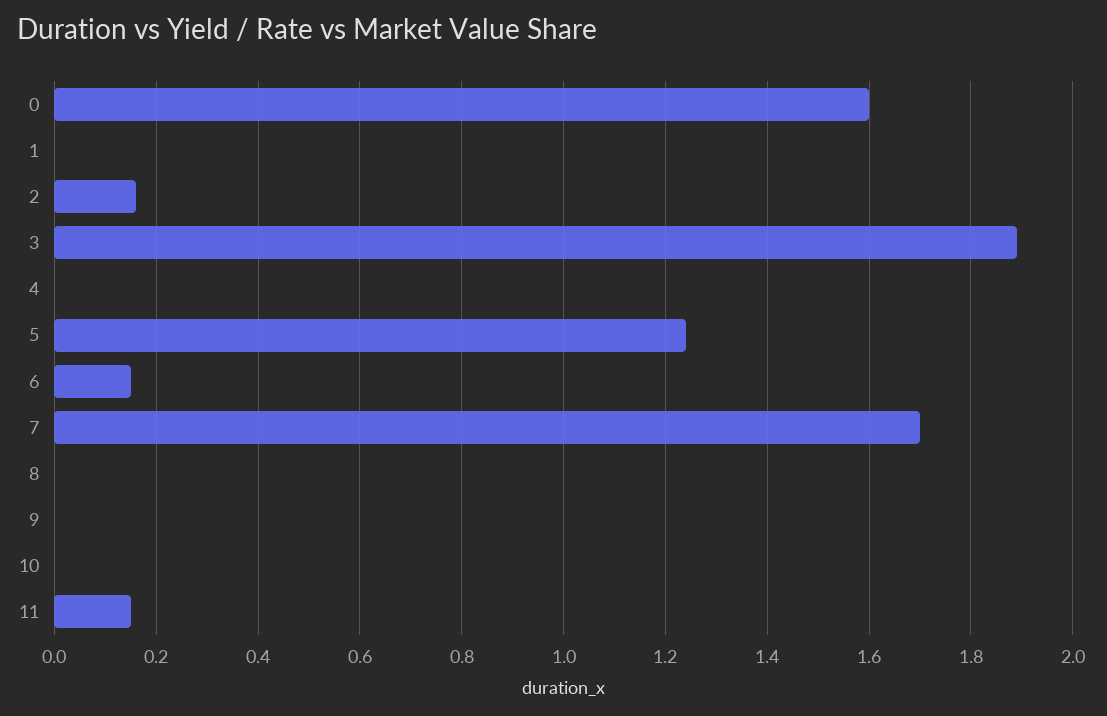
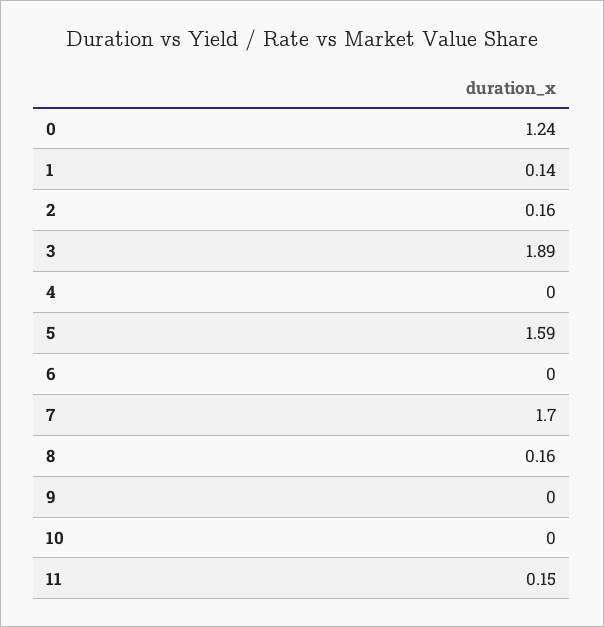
  {
-   "0": 1.6,
+   "0": 1.24,
-   "1": 0,
+   "1": 0.14,
    "2": 0.16,
    "3": 1.89,
    "4": 0,
-   "5": 1.25,
+   "5": 1.59,
-   "6": 0.15,
+   "6": 0,
    "7": 1.7,
-   "8": 0,
+   "8": 0.16,
    "9": 0,
    "10": 0,
    "11": 0.15
  }

